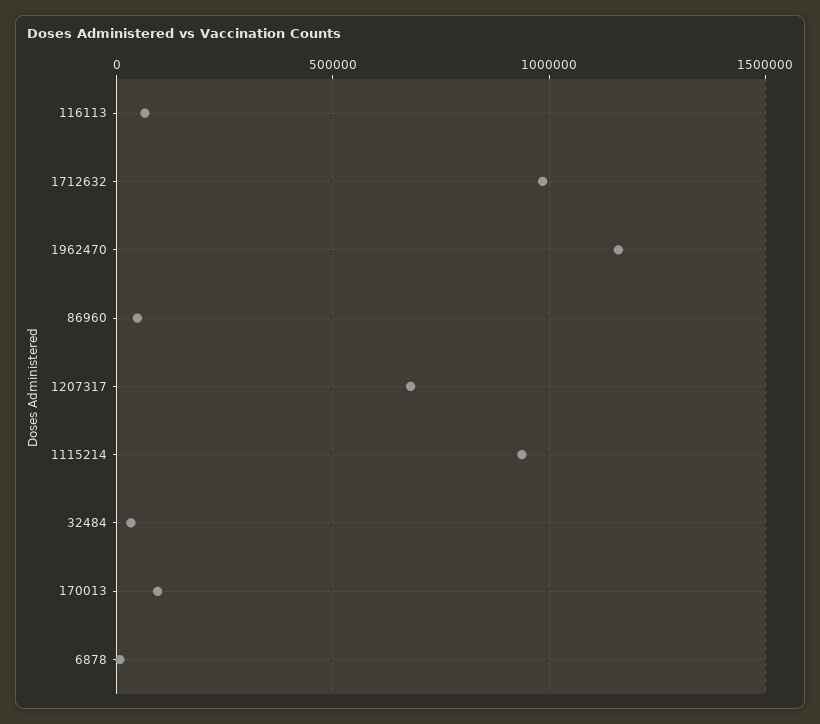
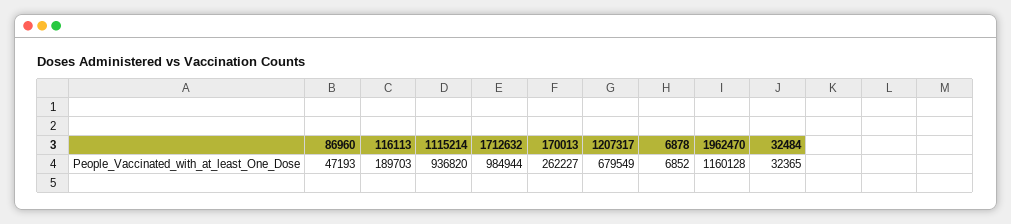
  {
-   "116113": 50000,
+   "116113": 189703,
    "1712632": 984944,
    "1962470": 1160128,
    "86960": 47193,
    "1207317": 679549,
    "1115214": 936820,
    "32484": 32365,
-   "170013": 100000,
+   "170013": 262227,
    "6878": 6852
  }

